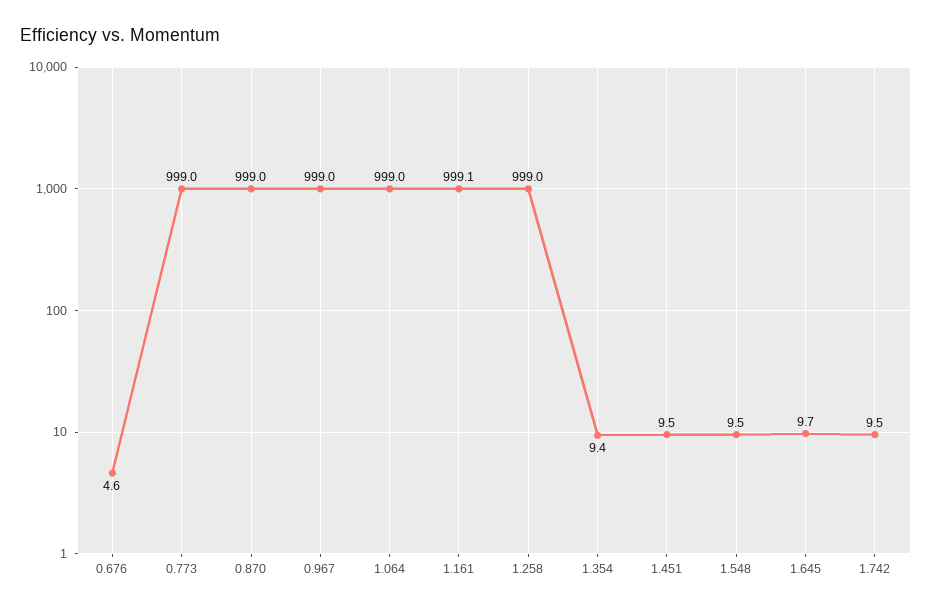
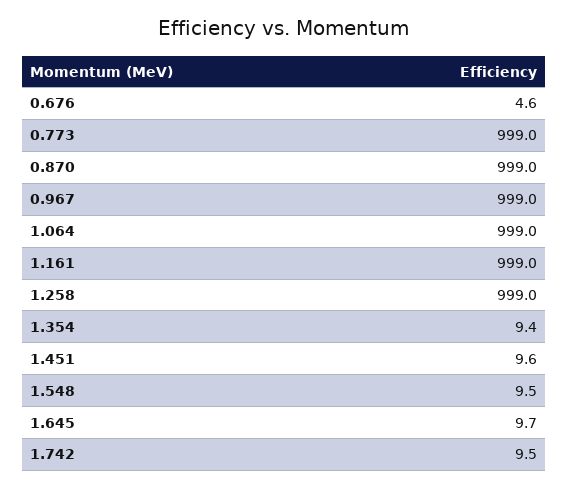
  {
    "0.676": 4.6,
    "0.773": 999,
    "0.870": 999,
    "0.967": 999,
    "1.064": 999,
-   "1.161": 999.1,
+   "1.161": 999,
    "1.258": 999,
    "1.354": 9.4,
-   "1.451": 9.5,
+   "1.451": 9.6,
    "1.548": 9.5,
    "1.645": 9.7,
    "1.742": 9.5
  }

